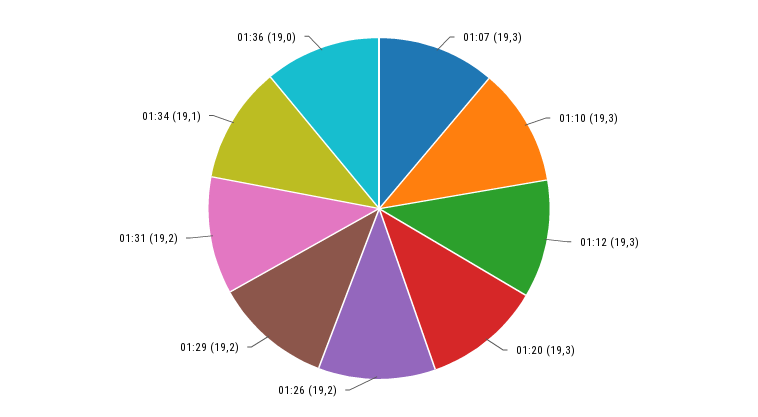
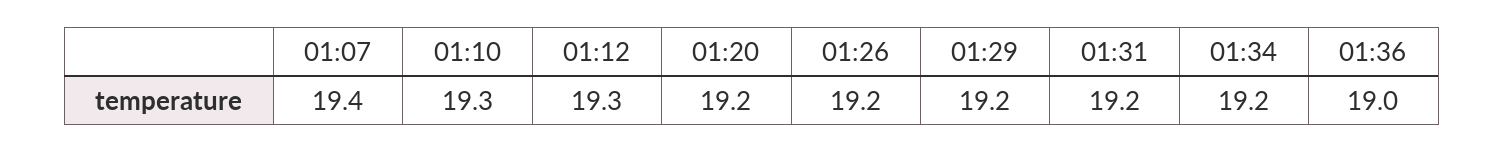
  {
-   "01:07": 19.3,
+   "01:07": 19.4,
    "01:10": 19.3,
    "01:12": 19.3,
-   "01:20": 19.3,
+   "01:20": 19.2,
    "01:26": 19.2,
    "01:29": 19.2,
    "01:31": 19.2,
-   "01:34": 19.1,
+   "01:34": 19.2,
    "01:36": 19
  }

